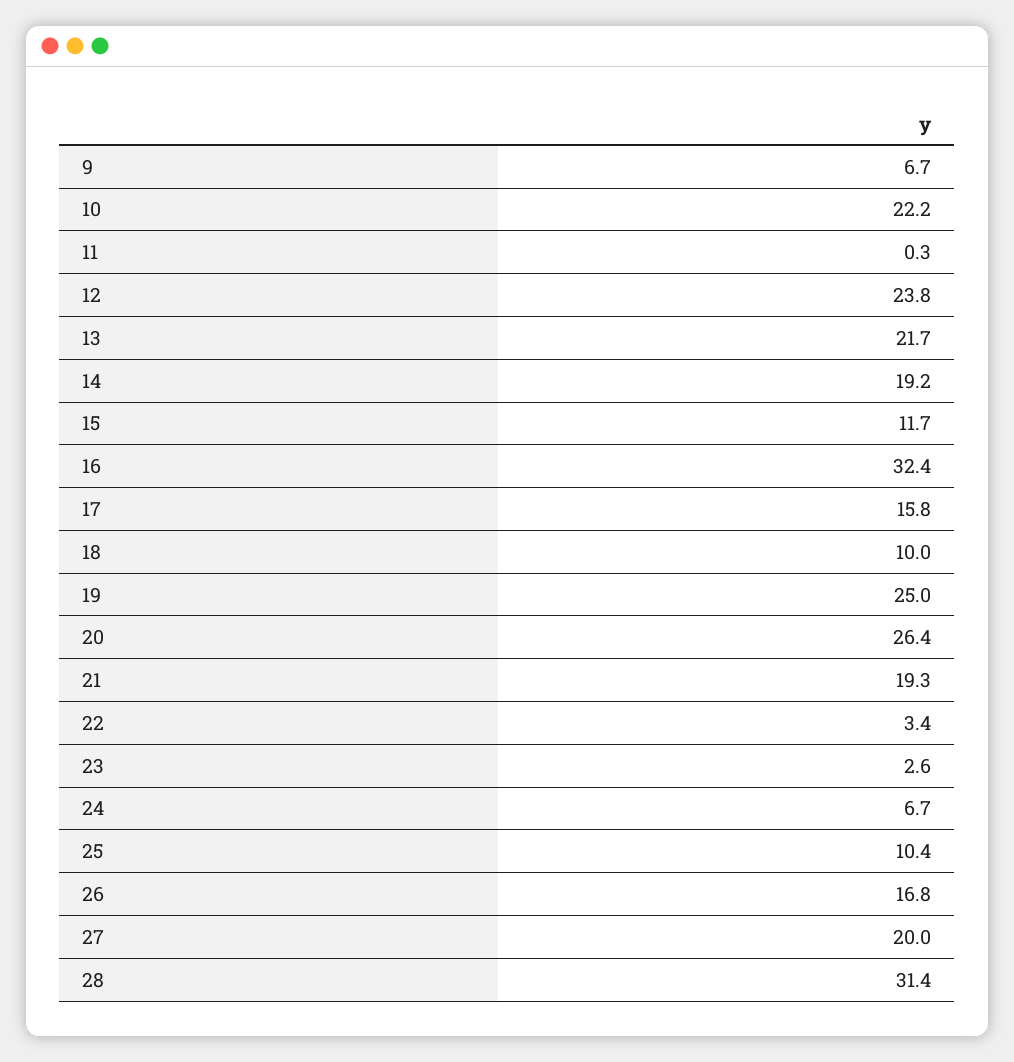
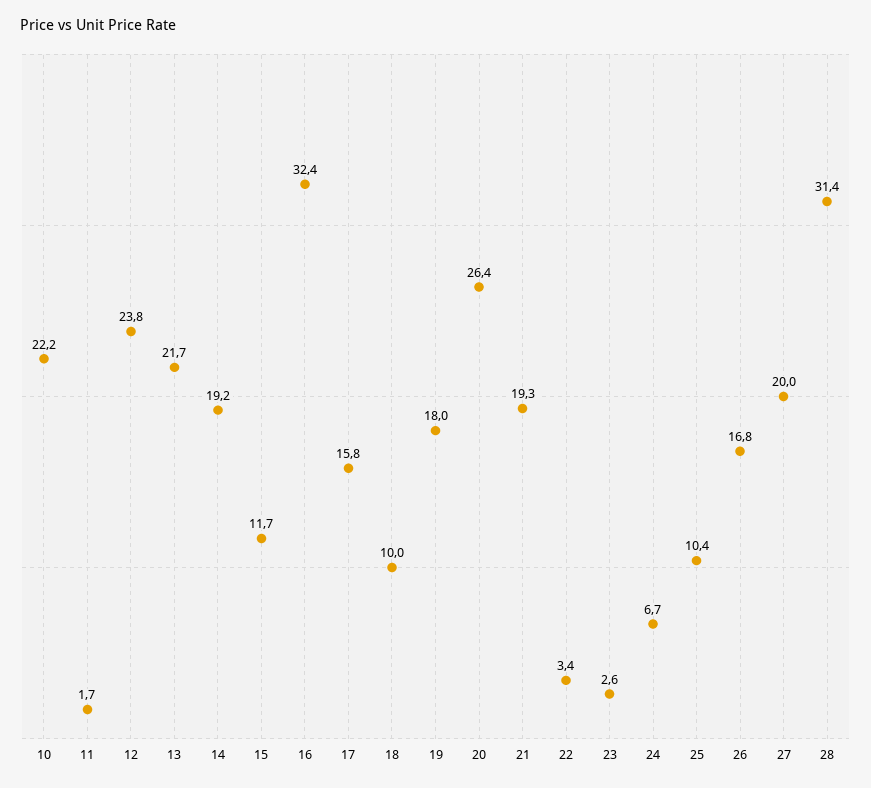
  {
-   "9": 6.7,
    "10": 22.2,
-   "11": 0.3,
+   "11": 1.7,
    "12": 23.8,
    "13": 21.7,
    "14": 19.2,
    "15": 11.7,
    "16": 32.4,
    "17": 15.8,
    "18": 10,
-   "19": 25,
+   "19": 18,
    "20": 26.4,
    "21": 19.3,
    "22": 3.4,
    "23": 2.6,
    "24": 6.7,
    "25": 10.4,
    "26": 16.8,
    "27": 20,
    "28": 31.4
  }

